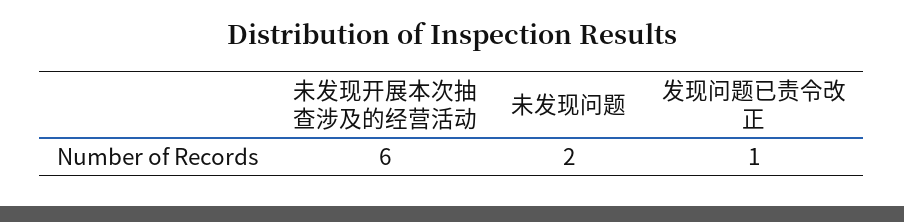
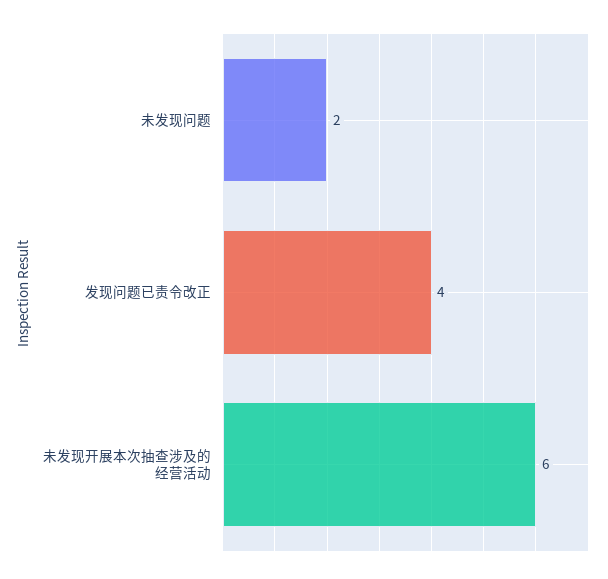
  {
    "未发现开展本次抽查涉及的经营活动": 6,
    "未发现问题": 2,
-   "发现问题已责令改正": 1
+   "发现问题已责令改正": 4
  }

